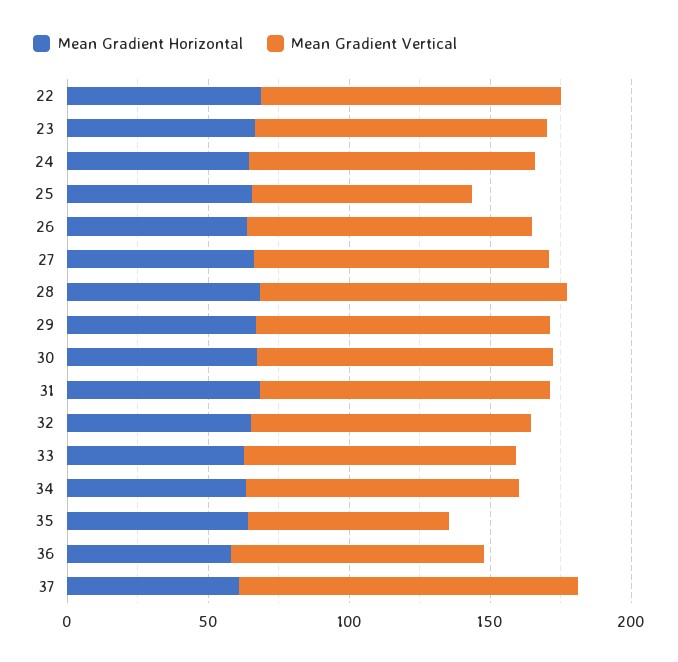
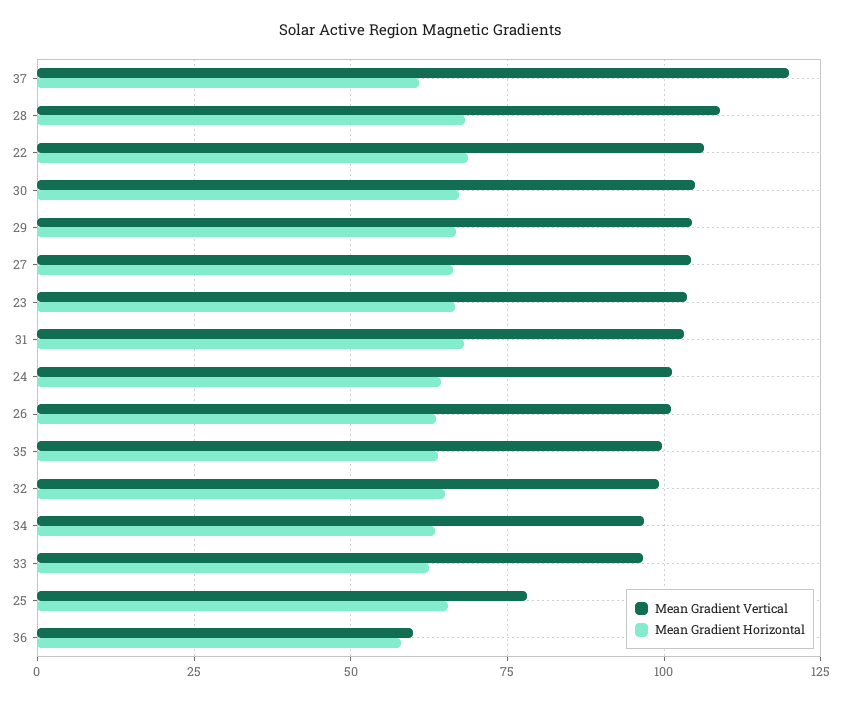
  {
    "Mean Gradient Horizontal": {
      "22": 67.5,
      "23": 67.5,
      "24": 65,
      "25": 65,
      "26": 62.5,
      "27": 67.5,
      "28": 67.5,
      "29": 67.5,
      "30": 67.5,
      "31": 67.5,
      "32": 65,
      "33": 62.5,
      "34": 62.5,
      "35": 65,
      "36": 57.5,
      "37": 60
    },
    "Mean Gradient Vertical": {
      "22": 107.5,
      "23": 102.5,
      "24": 100,
      "25": 77.5,
      "26": 100,
      "27": 105,
      "28": 110,
      "29": 105,
      "30": 105,
      "31": 102.5,
      "32": 100,
      "33": 97.5,
      "34": 97.5,
-     "35": 70,
+     "35": 100,
-     "36": 90,
+     "36": 60,
      "37": 120
    }
  }

